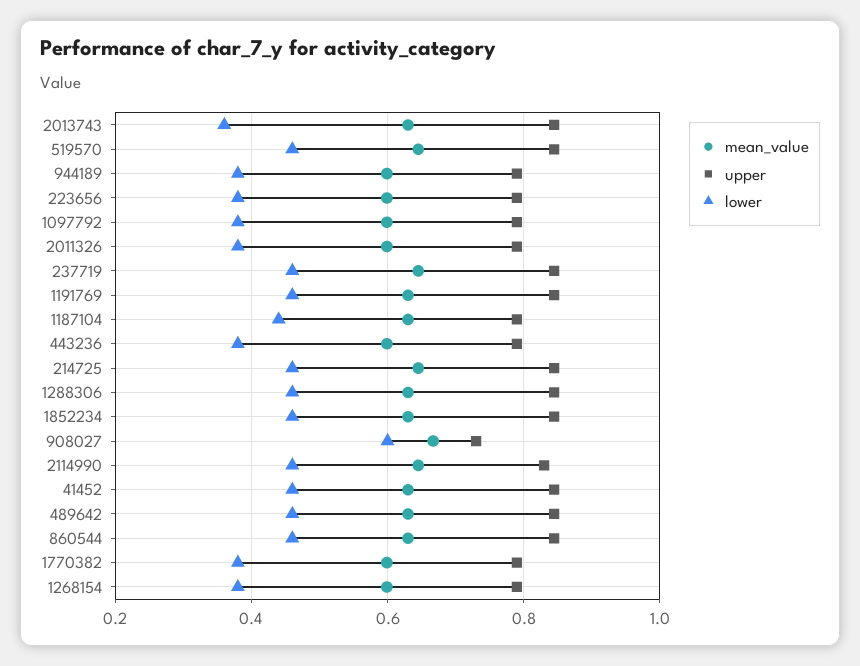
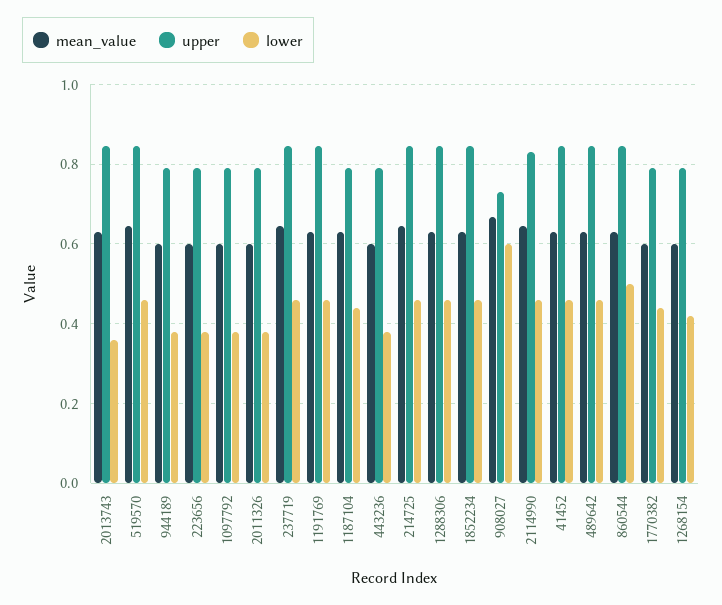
  {
    "mean_value": {
      "2013743": 0.64,
      "519570": 0.64,
      "944189": 0.6,
      "223656": 0.6,
      "1097792": 0.6,
      "2011326": 0.6,
      "237719": 0.64,
      "1191769": 0.64,
      "1187104": 0.64,
      "443236": 0.6,
      "214725": 0.64,
      "1288306": 0.64,
      "1852234": 0.64,
      "908027": 0.66,
      "2114990": 0.64,
      "41452": 0.64,
      "489642": 0.64,
      "860544": 0.64,
      "1770382": 0.6,
      "1268154": 0.6
    },
    "upper": {
      "2013743": 0.84,
      "519570": 0.84,
      "944189": 0.8,
      "223656": 0.8,
      "1097792": 0.8,
      "2011326": 0.8,
      "237719": 0.84,
      "1191769": 0.84,
      "1187104": 0.8,
      "443236": 0.8,
      "214725": 0.84,
      "1288306": 0.84,
      "1852234": 0.84,
      "908027": 0.74,
      "2114990": 0.84,
      "41452": 0.84,
      "489642": 0.84,
      "860544": 0.84,
      "1770382": 0.8,
      "1268154": 0.8
    },
    "lower": {
      "2013743": 0.36,
      "519570": 0.46,
      "944189": 0.38,
      "223656": 0.38,
      "1097792": 0.38,
      "2011326": 0.38,
      "237719": 0.46,
      "1191769": 0.46,
      "1187104": 0.44,
      "443236": 0.38,
      "214725": 0.46,
      "1288306": 0.46,
      "1852234": 0.46,
      "908027": 0.6,
      "2114990": 0.46,
      "41452": 0.46,
      "489642": 0.46,
-     "860544": 0.46,
+     "860544": 0.5,
-     "1770382": 0.38,
+     "1770382": 0.44,
-     "1268154": 0.38
+     "1268154": 0.42
    }
  }

